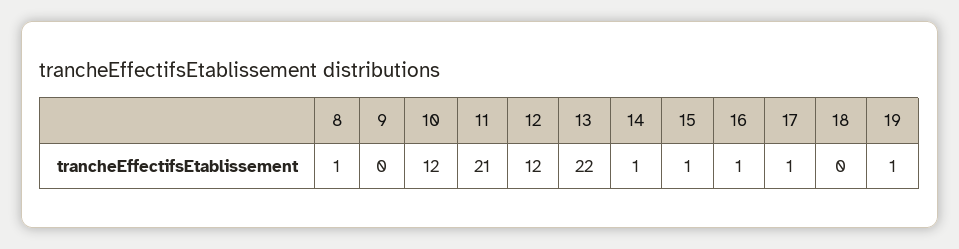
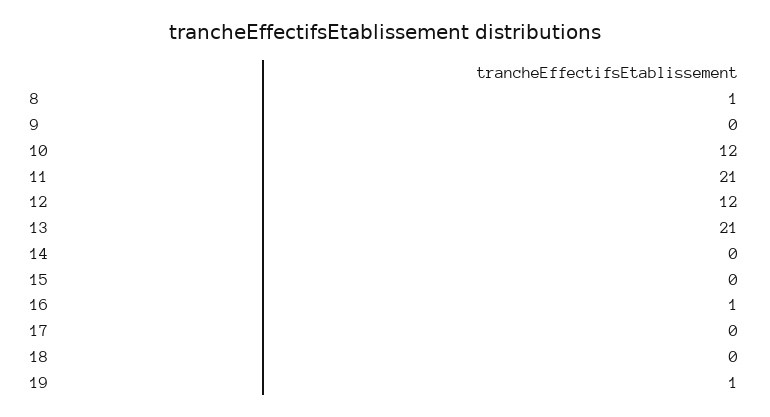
  {
    "8": 1,
    "9": 0,
    "10": 12,
    "11": 21,
    "12": 12,
-   "13": 22,
+   "13": 21,
-   "14": 1,
+   "14": 0,
-   "15": 1,
+   "15": 0,
    "16": 1,
-   "17": 1,
+   "17": 0,
    "18": 0,
    "19": 1
  }

